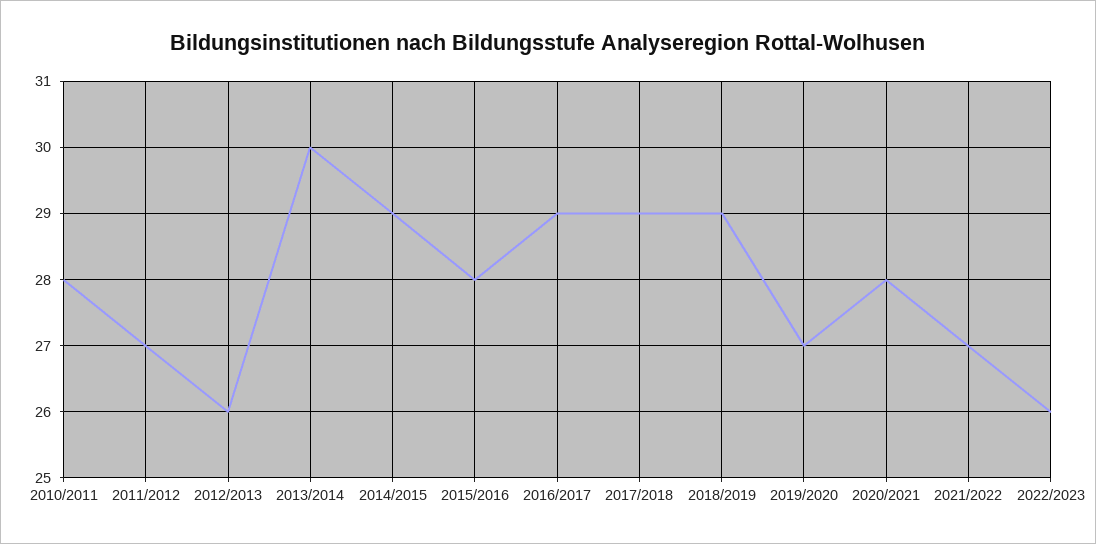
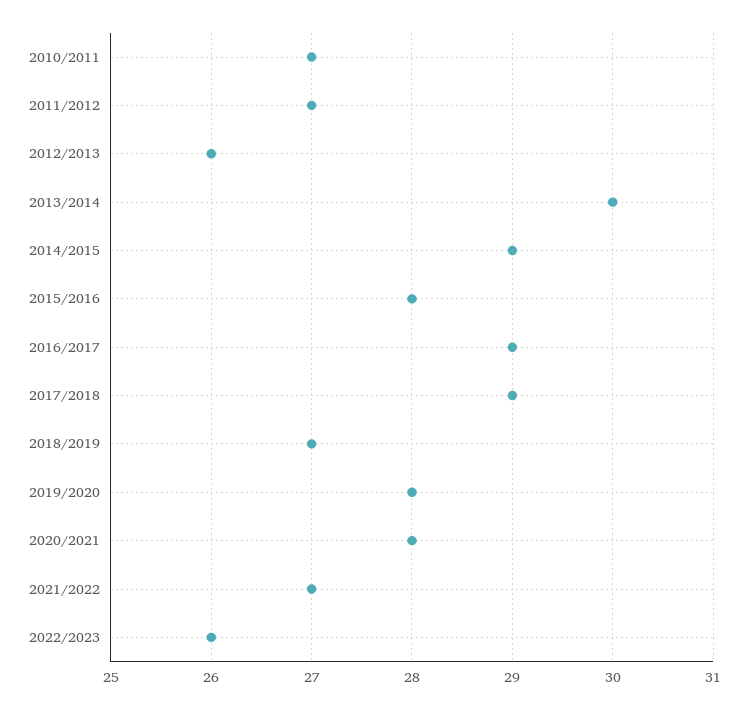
  {
-   "2010/2011": 28,
+   "2010/2011": 27,
    "2011/2012": 27,
    "2012/2013": 26,
    "2013/2014": 30,
    "2014/2015": 29,
    "2015/2016": 28,
    "2016/2017": 29,
    "2017/2018": 29,
-   "2018/2019": 29,
+   "2018/2019": 27,
-   "2019/2020": 27,
+   "2019/2020": 28,
    "2020/2021": 28,
    "2021/2022": 27,
    "2022/2023": 26
  }

